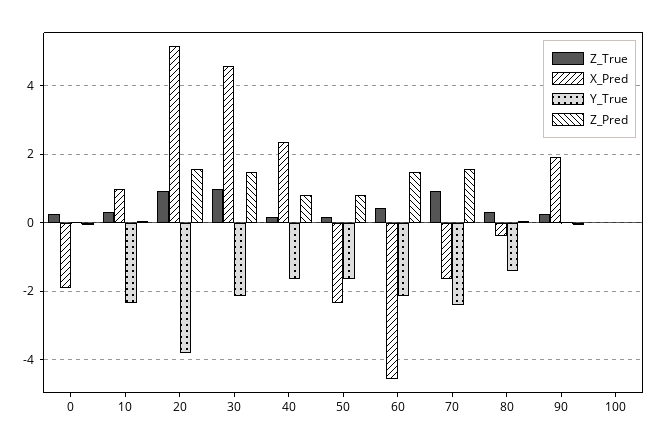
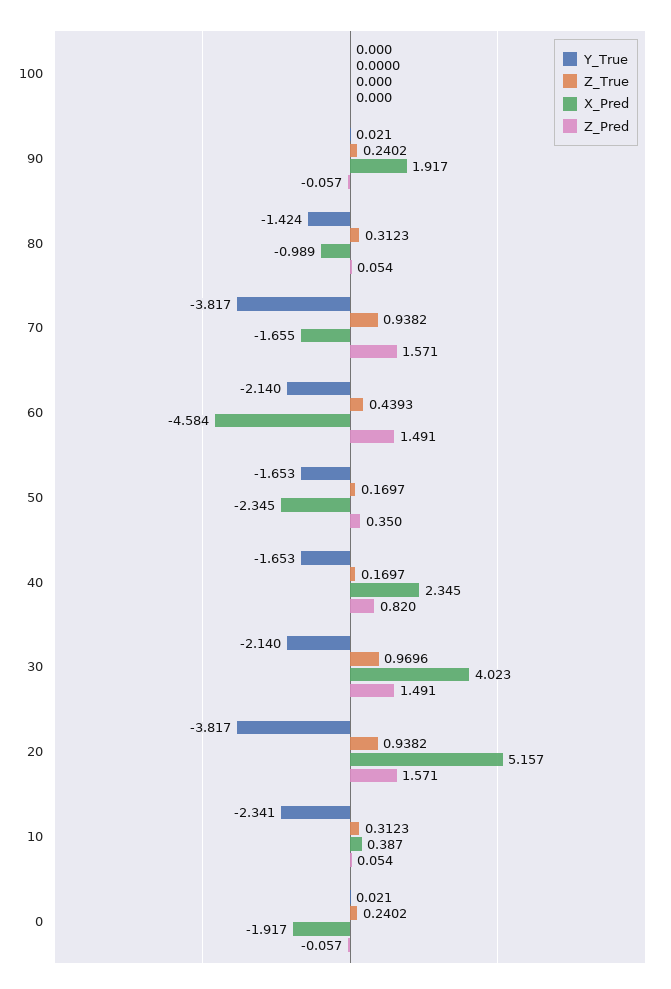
  {
    "Z_True": {
      "0": 0.2402,
      "10": 0.3123,
      "20": 0.9382,
      "30": 0.9696,
      "40": 0.1697,
      "50": 0.1697,
      "60": 0.4393,
      "70": 0.9382,
      "80": 0.3123,
      "90": 0.2402,
      "100": 0
    },
    "X_Pred": {
      "0": -1.917,
-     "10": 1,
+     "10": 0.387,
      "20": 5.157,
-     "30": 4.6,
+     "30": 4.023,
      "40": 2.345,
      "50": -2.345,
      "60": -4.584,
      "70": -1.655,
-     "80": -0.4,
+     "80": -0.989,
      "90": 1.917,
      "100": 0
    },
    "Y_True": {
      "0": 0.021,
      "10": -2.341,
      "20": -3.817,
      "30": -2.14,
      "40": -1.653,
      "50": -1.653,
      "60": -2.14,
-     "70": -2.4,
+     "70": -3.817,
      "80": -1.424,
      "90": 0.021,
      "100": 0
    },
    "Z_Pred": {
      "0": -0.057,
      "10": 0.054,
      "20": 1.571,
      "30": 1.491,
      "40": 0.82,
-     "50": 0.8,
+     "50": 0.35,
      "60": 1.491,
      "70": 1.571,
      "80": 0.054,
      "90": -0.057,
      "100": 0
    }
  }

